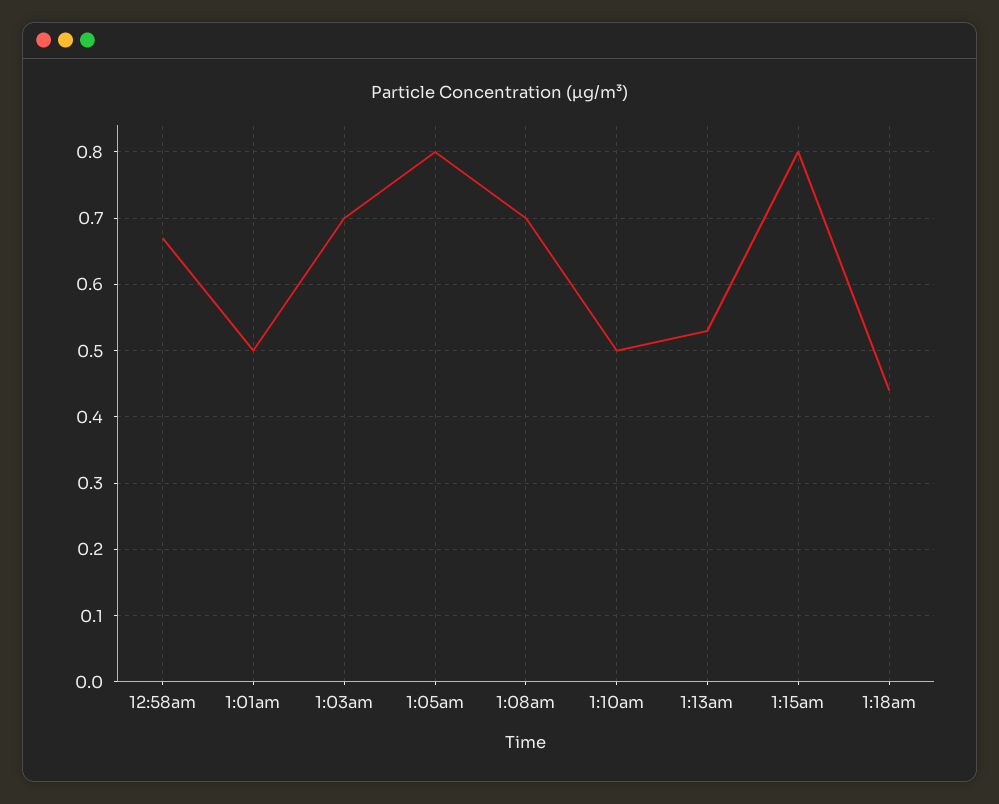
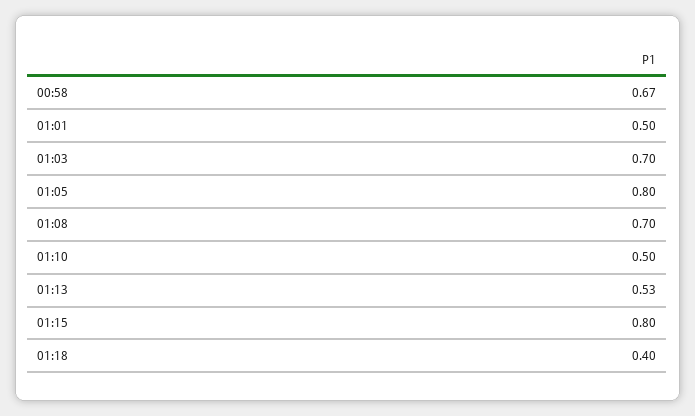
  {
    "12:58am": 0.67,
    "1:01am": 0.5,
    "1:03am": 0.7,
    "1:05am": 0.8,
    "1:08am": 0.7,
    "1:10am": 0.5,
    "1:13am": 0.53,
    "1:15am": 0.8,
-   "1:18am": 0.44
+   "1:18am": 0.4
  }

